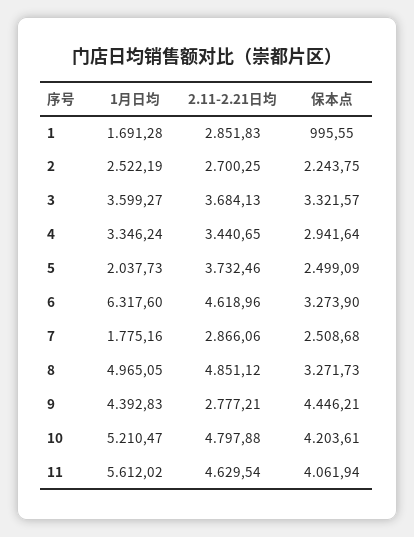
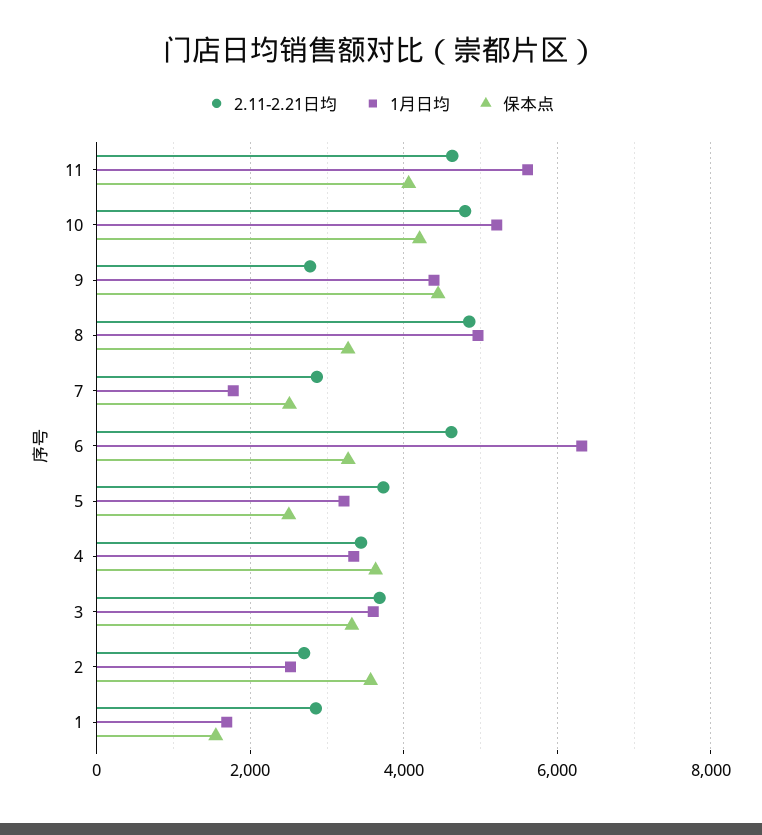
  {
    "1月日均": {
      "1": 1691.28,
      "2": 2522.19,
      "3": 3599.27,
      "4": 3346.24,
-     "5": 2037.73,
+     "5": 3200,
      "6": 6317.6,
      "7": 1775.16,
      "8": 4965.05,
      "9": 4392.83,
      "10": 5210.47,
      "11": 5612.02
    },
    "2.11-2.21日均": {
      "1": 2851.83,
      "2": 2700.25,
      "3": 3684.13,
      "4": 3440.65,
      "5": 3732.46,
      "6": 4618.96,
      "7": 2866.06,
      "8": 4851.12,
      "9": 2777.21,
      "10": 4797.88,
      "11": 4629.54
    },
    "保本点": {
-     "1": 995.55,
+     "1": 1600,
-     "2": 2243.75,
+     "2": 3600,
      "3": 3321.57,
-     "4": 2941.64,
+     "4": 3600,
      "5": 2499.09,
      "6": 3273.9,
      "7": 2508.68,
      "8": 3271.73,
      "9": 4446.21,
      "10": 4203.61,
      "11": 4061.94
    }
  }

